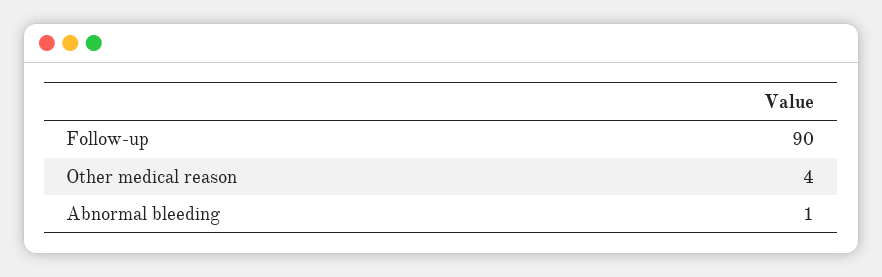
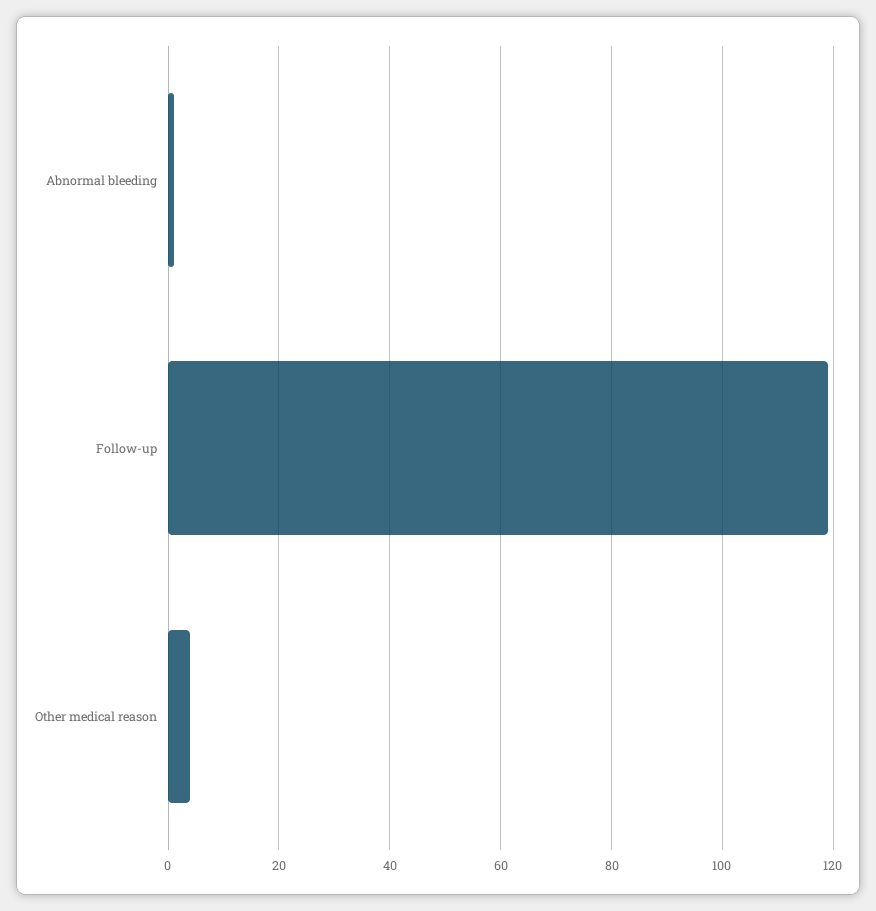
  {
-   "Follow-up": 90,
+   "Follow-up": 120,
    "Other medical reason": 4,
    "Abnormal bleeding": 1
  }

